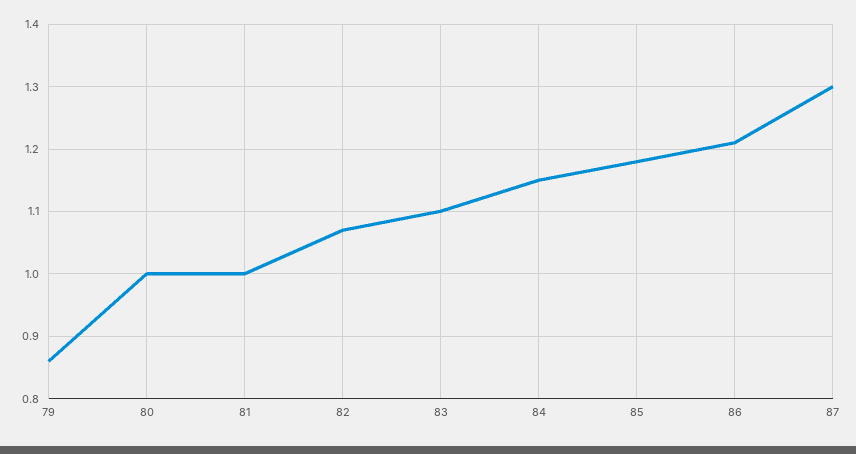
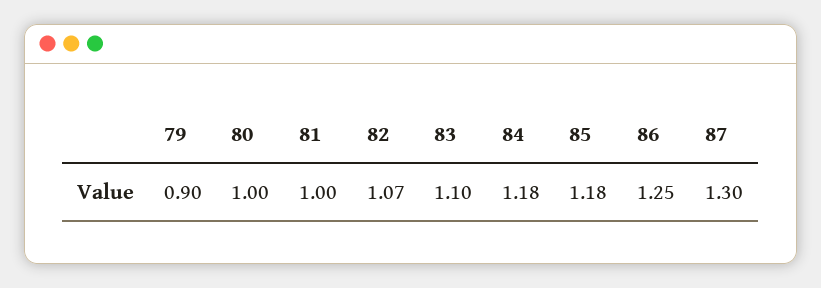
  {
-   "79": 0.86,
+   "79": 0.9,
    "80": 1,
    "81": 1,
    "82": 1.07,
    "83": 1.1,
-   "84": 1.15,
+   "84": 1.18,
    "85": 1.18,
-   "86": 1.21,
+   "86": 1.25,
    "87": 1.3
  }

